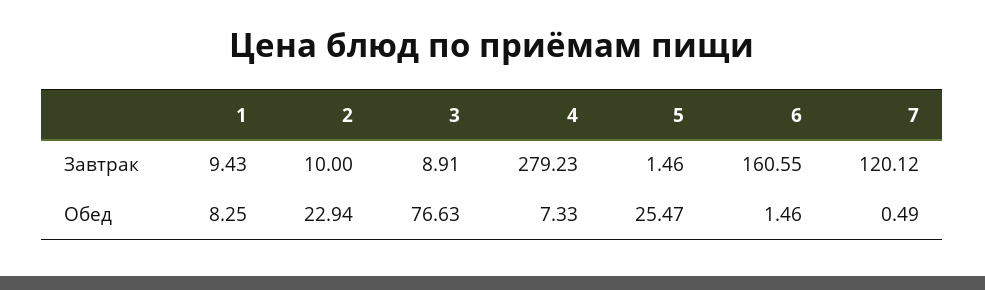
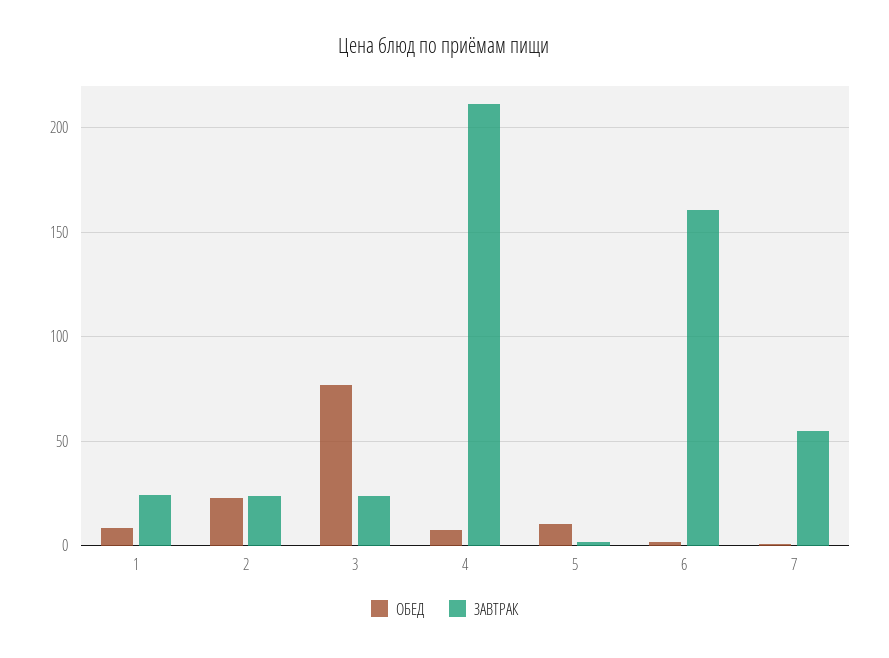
  {
    "Завтрак": {
-     "1": 9.43,
+     "1": 25,
-     "2": 10,
+     "2": 25,
-     "3": 8.91,
+     "3": 25,
-     "4": 279.23,
+     "4": 210,
      "5": 1.46,
      "6": 160.55,
-     "7": 120.12
+     "7": 55
    },
    "Обед": {
      "1": 8.25,
      "2": 22.94,
      "3": 76.63,
      "4": 7.33,
-     "5": 25.47,
+     "5": 10,
      "6": 1.46,
      "7": 0.49
    }
  }

